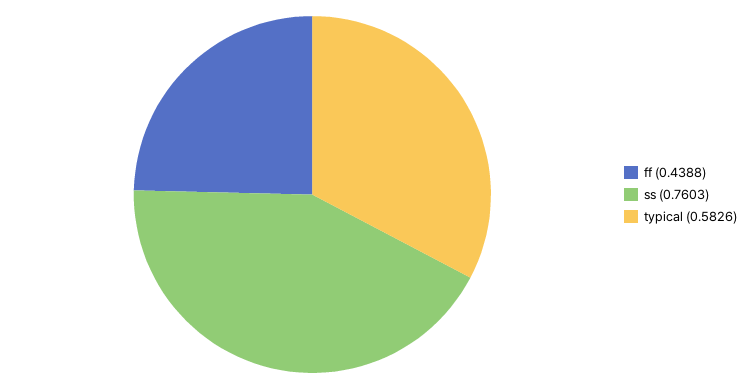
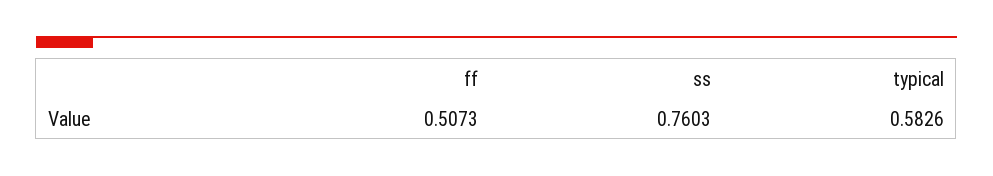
  {
-   "ff": 0.4388,
+   "ff": 0.5073,
    "ss": 0.7603,
    "typical": 0.5826
  }

